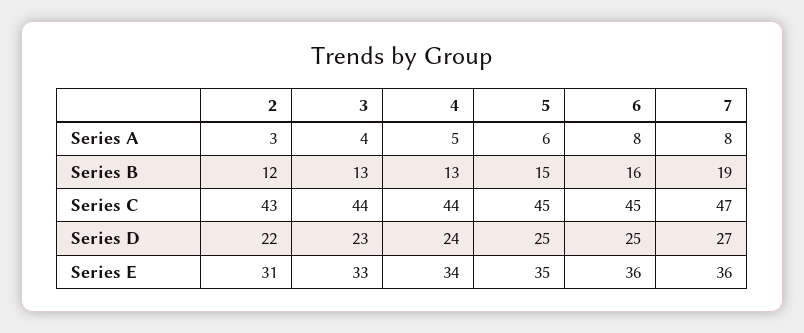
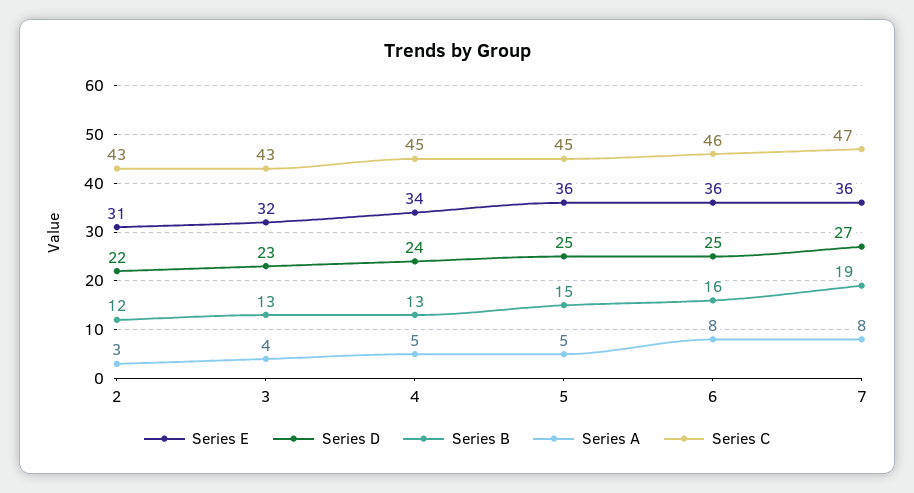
  {
    "Series A": {
      "2": 3,
      "3": 4,
      "4": 5,
-     "5": 6,
+     "5": 5,
      "6": 8,
      "7": 8
    },
    "Series B": {
      "2": 12,
      "3": 13,
      "4": 13,
      "5": 15,
      "6": 16,
      "7": 19
    },
    "Series C": {
      "2": 43,
-     "3": 44,
+     "3": 43,
-     "4": 44,
+     "4": 45,
      "5": 45,
-     "6": 45,
+     "6": 46,
      "7": 47
    },
    "Series D": {
      "2": 22,
      "3": 23,
      "4": 24,
      "5": 25,
      "6": 25,
      "7": 27
    },
    "Series E": {
      "2": 31,
-     "3": 33,
+     "3": 32,
      "4": 34,
-     "5": 35,
+     "5": 36,
      "6": 36,
      "7": 36
    }
  }

